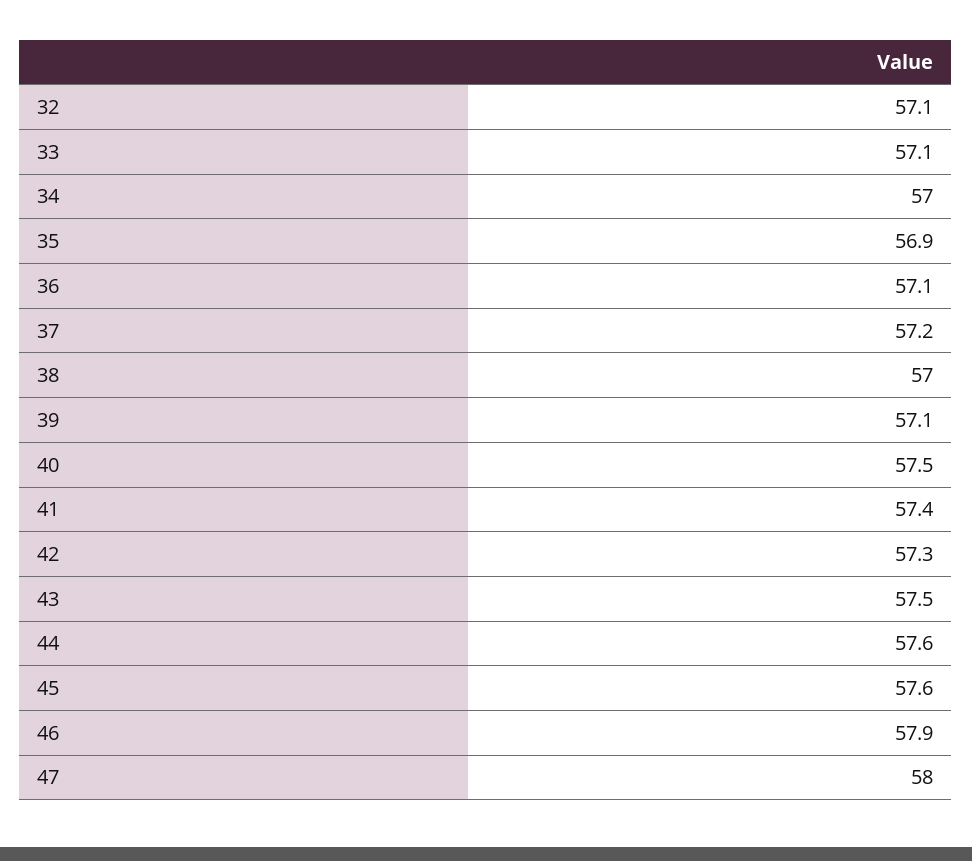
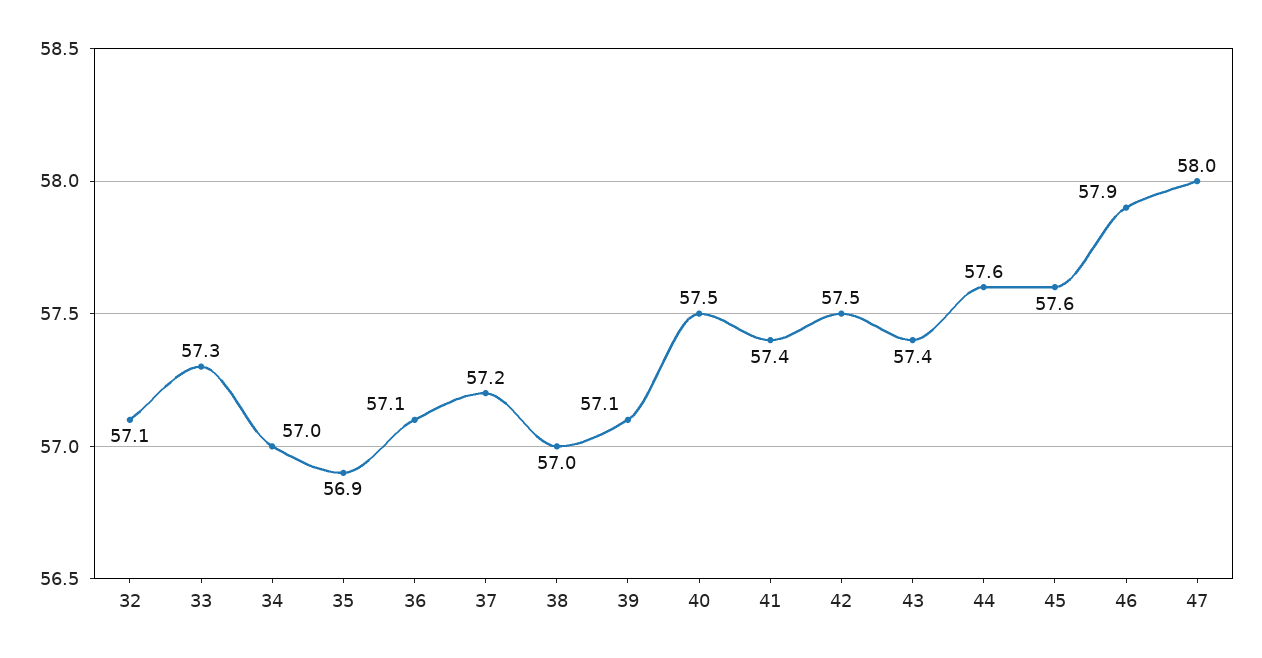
  {
    "32": 57.1,
-   "33": 57.1,
+   "33": 57.3,
    "34": 57,
    "35": 56.9,
    "36": 57.1,
    "37": 57.2,
    "38": 57,
    "39": 57.1,
    "40": 57.5,
    "41": 57.4,
-   "42": 57.3,
+   "42": 57.5,
-   "43": 57.5,
+   "43": 57.4,
    "44": 57.6,
    "45": 57.6,
    "46": 57.9,
    "47": 58
  }

